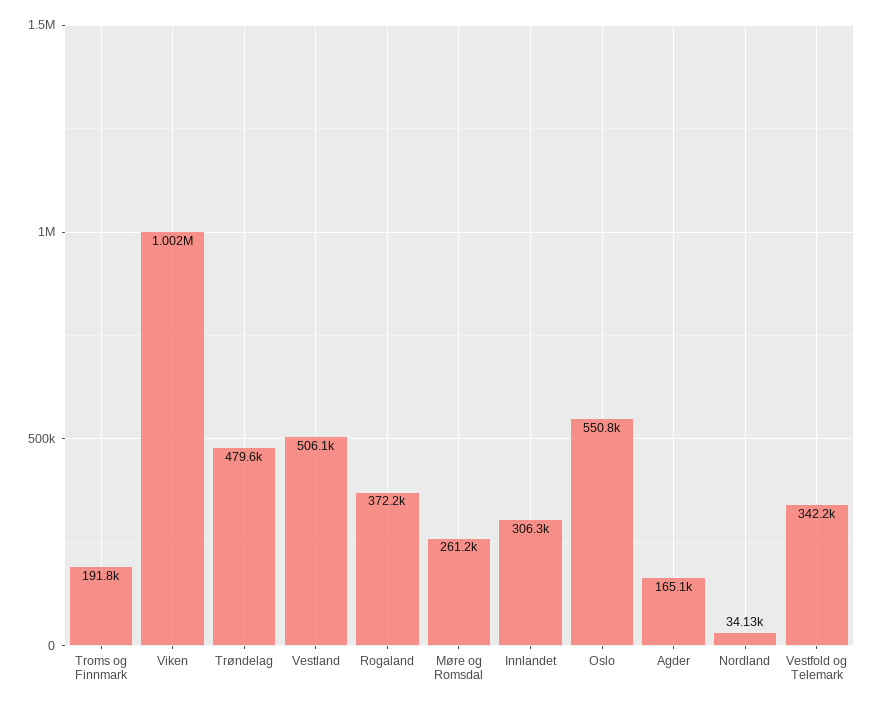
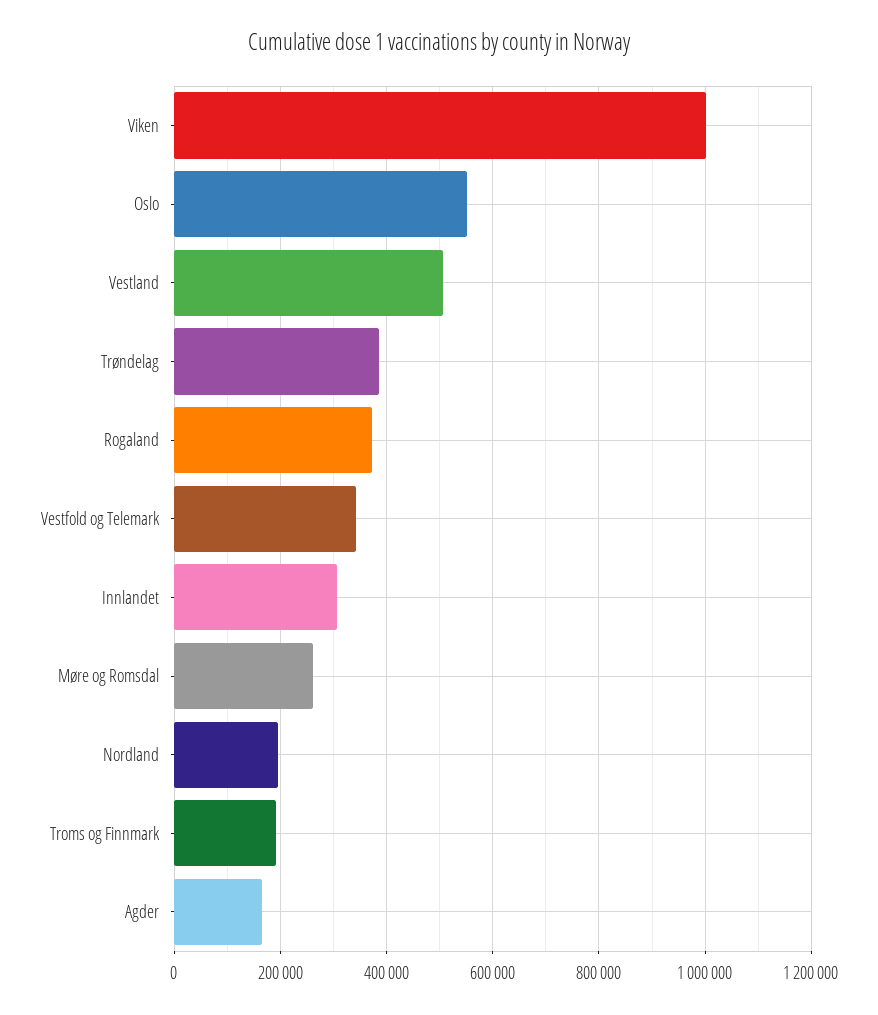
  {
    "Troms og Finnmark": 191800,
    "Viken": 1002000,
-   "Trøndelag": 479600,
+   "Trøndelag": 380000,
    "Vestland": 506100,
    "Rogaland": 372200,
    "Møre og Romsdal": 261200,
    "Innlandet": 306300,
    "Oslo": 550800,
    "Agder": 165100,
-   "Nordland": 34130,
+   "Nordland": 200000,
    "Vestfold og Telemark": 342200
  }

